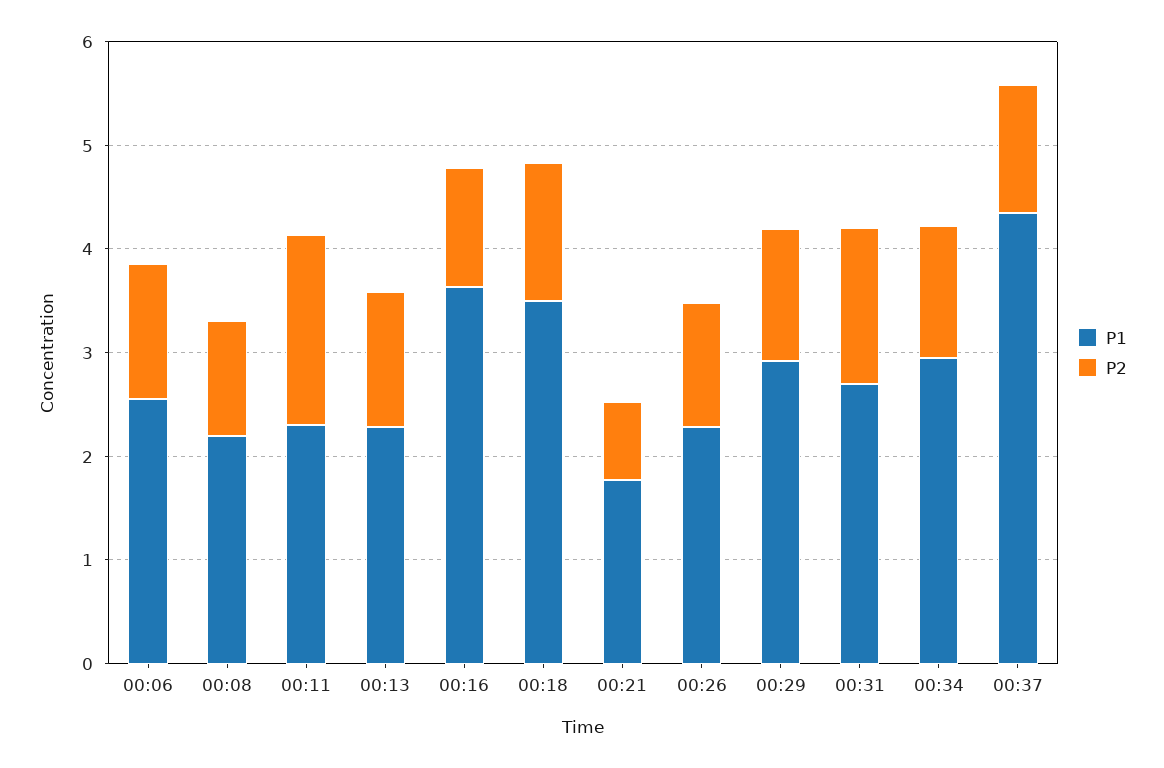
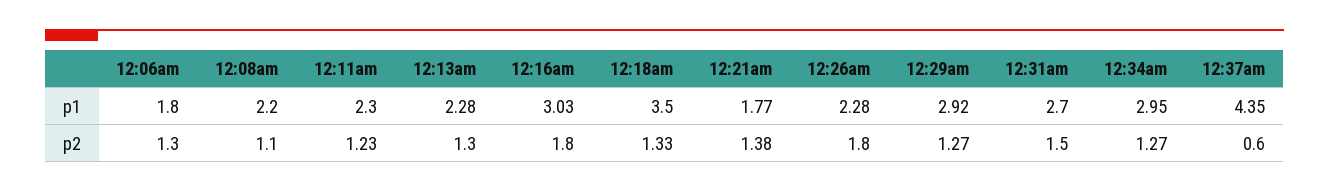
  {
    "P1": {
-     "00:06": 2.6,
+     "00:06": 1.8,
      "00:08": 2.2,
      "00:11": 2.3,
      "00:13": 2.28,
-     "00:16": 3.6,
+     "00:16": 3.03,
      "00:18": 3.5,
      "00:21": 1.77,
      "00:26": 2.28,
      "00:29": 2.92,
      "00:31": 2.7,
      "00:34": 2.95,
      "00:37": 4.35
    },
    "P2": {
      "00:06": 1.3,
      "00:08": 1.1,
-     "00:11": 1.8,
+     "00:11": 1.23,
      "00:13": 1.3,
-     "00:16": 1.2,
+     "00:16": 1.8,
      "00:18": 1.33,
-     "00:21": 0.8,
+     "00:21": 1.38,
-     "00:26": 1.2,
+     "00:26": 1.8,
      "00:29": 1.27,
      "00:31": 1.5,
      "00:34": 1.27,
-     "00:37": 1.2
+     "00:37": 0.6
    }
  }

